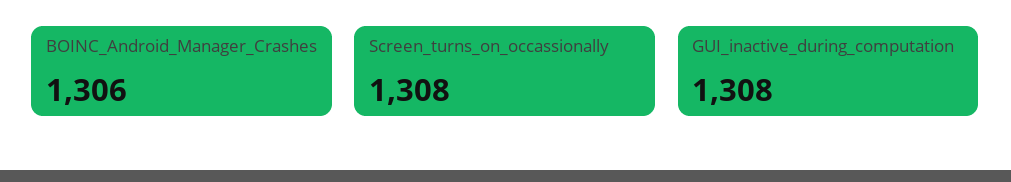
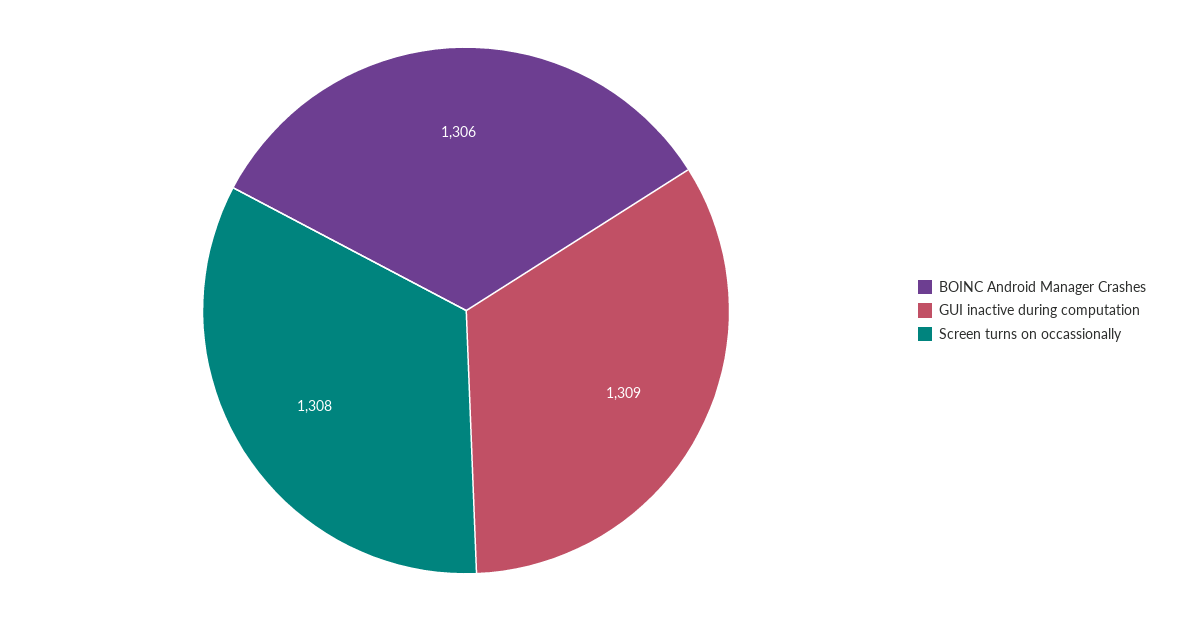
  {
    "BOINC_Android_Manager_Crashes": 1306,
    "Screen_turns_on_occassionally": 1308,
-   "GUI_inactive_during_computation": 1308
+   "GUI_inactive_during_computation": 1309
  }

